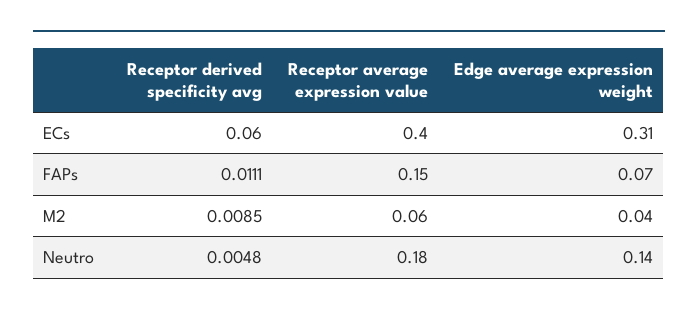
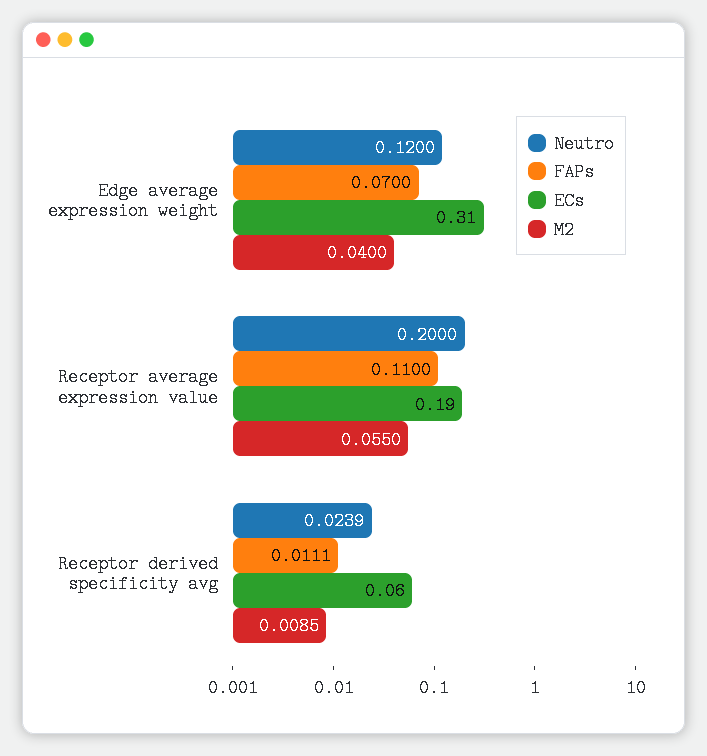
  {
    "ECs": {
      "Receptor derived specificity avg": 0.06,
-     "Receptor average expression value": 0.4,
+     "Receptor average expression value": 0.19,
      "Edge average expression weight": 0.31
    },
    "FAPs": {
      "Receptor derived specificity avg": 0.0111,
-     "Receptor average expression value": 0.15,
+     "Receptor average expression value": 0.11,
      "Edge average expression weight": 0.07
    },
    "M2": {
      "Receptor derived specificity avg": 0.0085,
-     "Receptor average expression value": 0.06,
+     "Receptor average expression value": 0.055,
      "Edge average expression weight": 0.04
    },
    "Neutro": {
-     "Receptor derived specificity avg": 0.0048,
+     "Receptor derived specificity avg": 0.0239,
-     "Receptor average expression value": 0.18,
+     "Receptor average expression value": 0.2,
-     "Edge average expression weight": 0.14
+     "Edge average expression weight": 0.12
    }
  }

